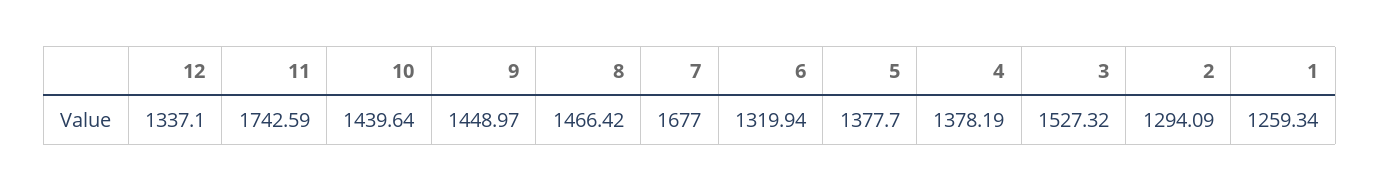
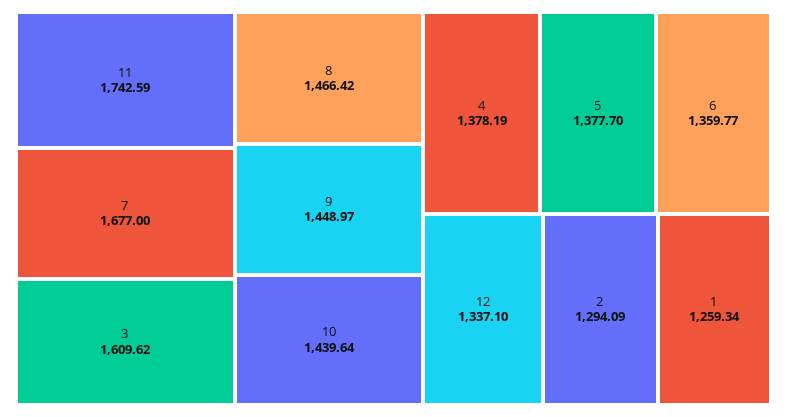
  {
    "12": 1337.1,
    "11": 1742.59,
    "10": 1439.64,
    "9": 1448.97,
    "8": 1466.42,
    "7": 1677,
-   "6": 1319.94,
+   "6": 1359.77,
    "5": 1377.7,
    "4": 1378.19,
-   "3": 1527.32,
+   "3": 1609.62,
    "2": 1294.09,
    "1": 1259.34
  }

